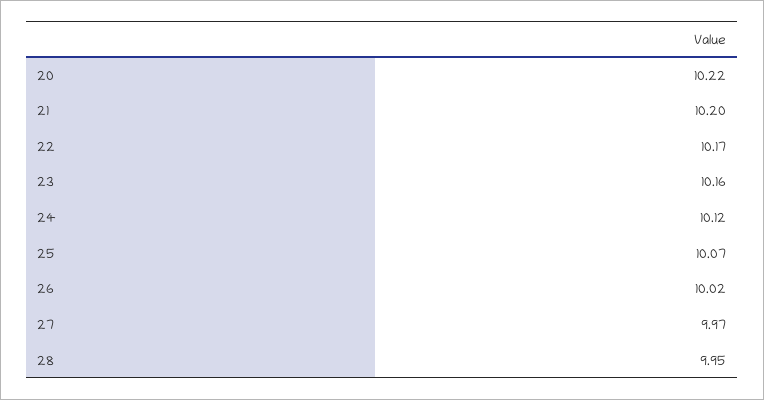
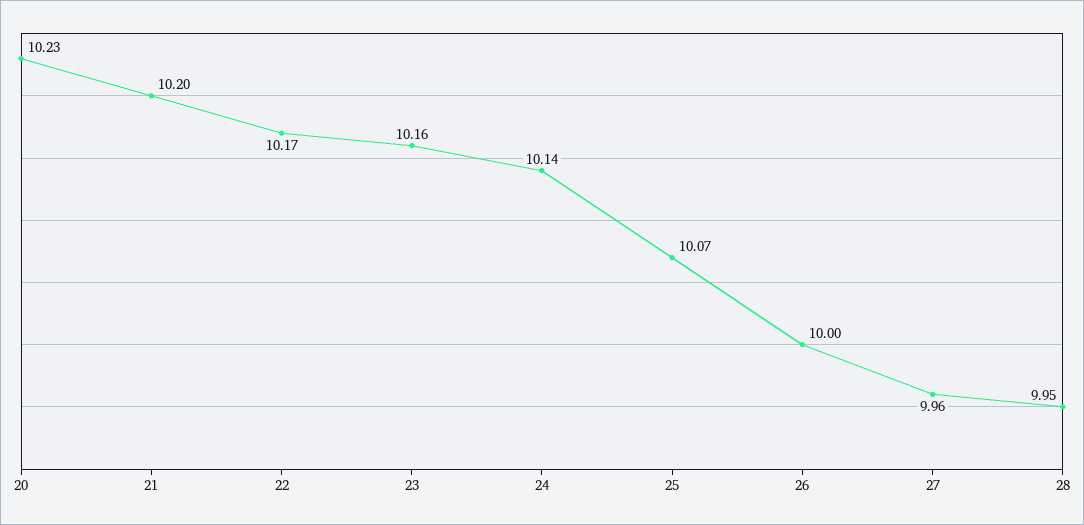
  {
-   "20": 10.22,
+   "20": 10.23,
    "21": 10.2,
    "22": 10.17,
    "23": 10.16,
-   "24": 10.12,
+   "24": 10.14,
    "25": 10.07,
-   "26": 10.02,
+   "26": 10,
-   "27": 9.97,
+   "27": 9.96,
    "28": 9.95
  }

